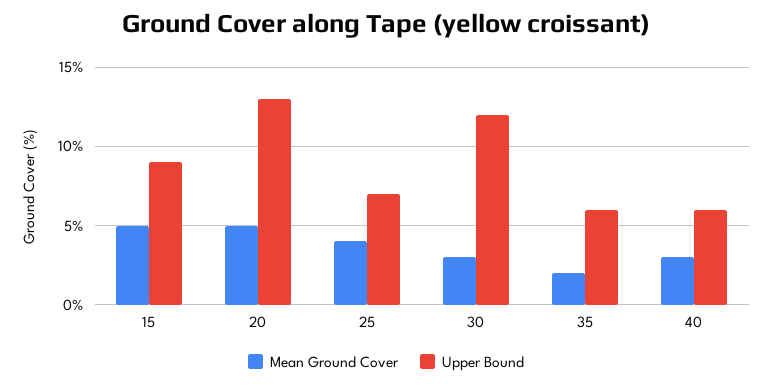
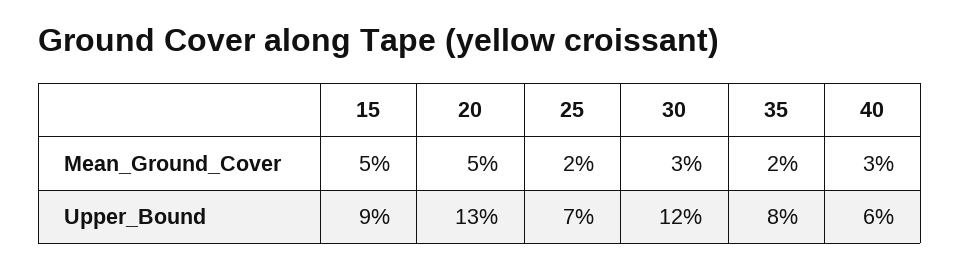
  {
    "Mean Ground Cover": {
      "15": 5,
      "20": 5,
-     "25": 4,
+     "25": 2,
      "30": 3,
      "35": 2,
      "40": 3
    },
    "Upper Bound": {
      "15": 9,
      "20": 13,
      "25": 7,
      "30": 12,
-     "35": 6,
+     "35": 8,
      "40": 6
    }
  }

